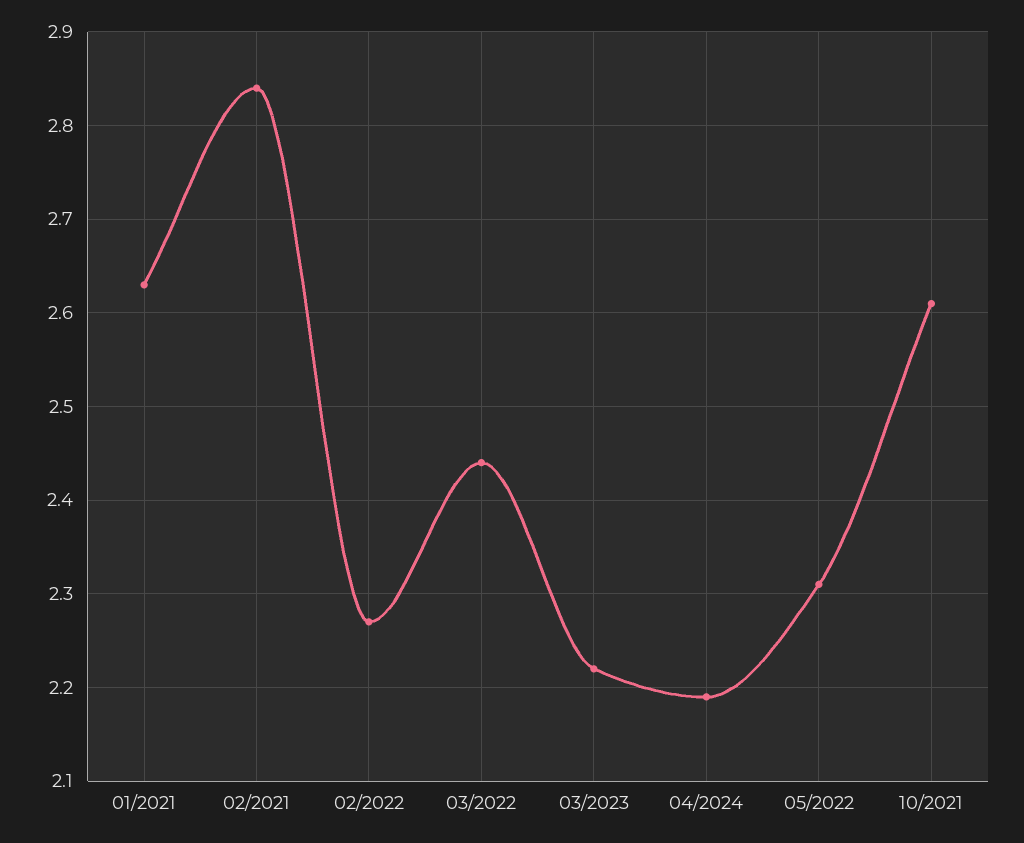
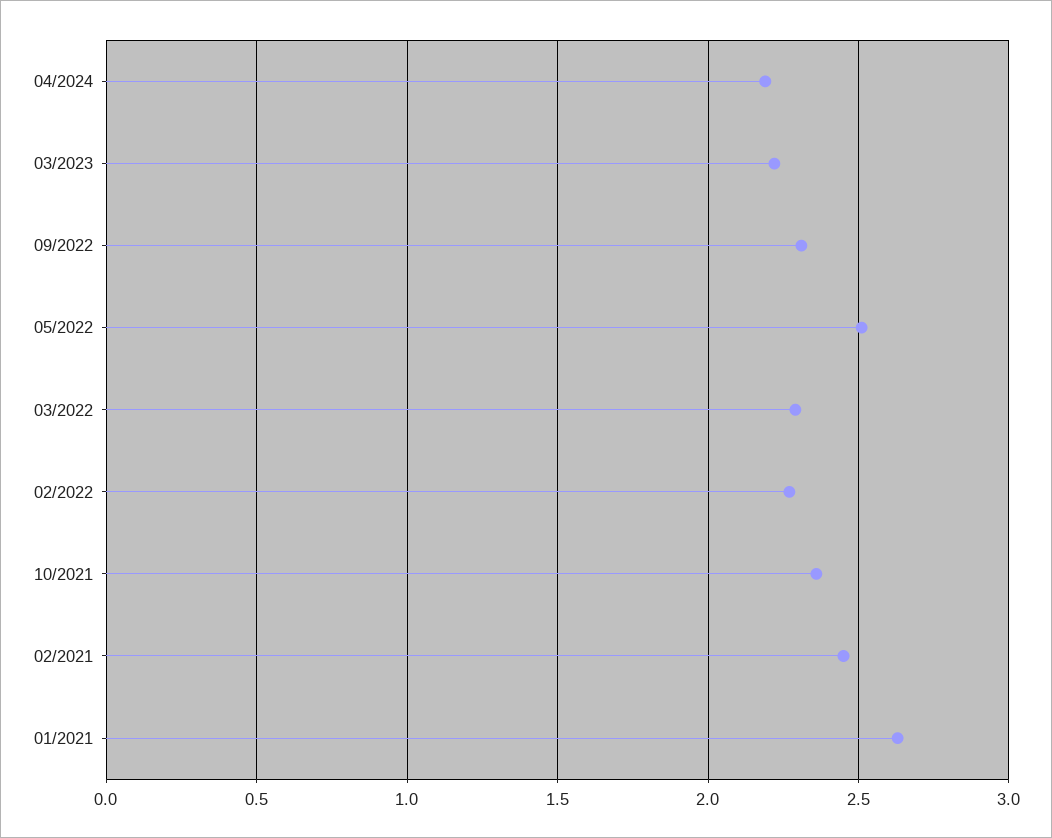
  {
    "01/2021": 2.63,
-   "02/2021": 2.84,
+   "02/2021": 2.45,
    "02/2022": 2.27,
-   "03/2022": 2.44,
+   "03/2022": 2.3,
    "03/2023": 2.22,
    "04/2024": 2.19,
-   "05/2022": 2.31,
+   "05/2022": 2.5,
-   "10/2021": 2.61
+   "10/2021": 2.35,
+   "09/2022": 2.3
  }

